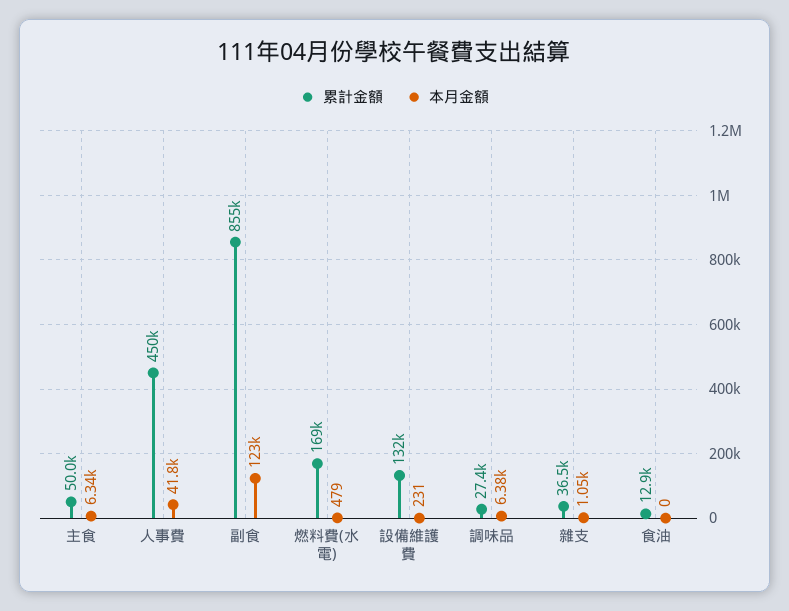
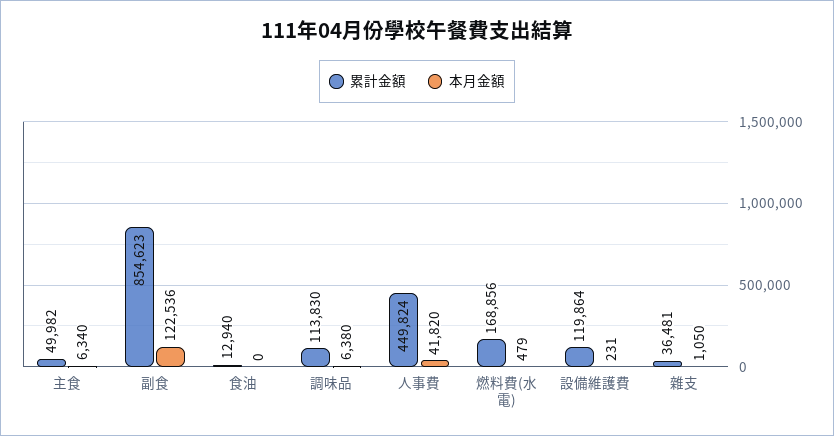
  {
    "累計金額": {
      "主食": 49982,
      "人事費": 449824,
      "副食": 854623,
      "燃料費(水電)": 168856,
-     "設備維護費": 132000,
+     "設備維護費": 119864,
-     "調味品": 27400,
+     "調味品": 113830,
      "雜支": 36481,
      "食油": 12940
    },
    "本月金額": {
      "主食": 6340,
      "人事費": 41820,
      "副食": 122536,
      "燃料費(水電)": 479,
      "設備維護費": 231,
      "調味品": 6380,
      "雜支": 1050,
      "食油": 0
    }
  }

